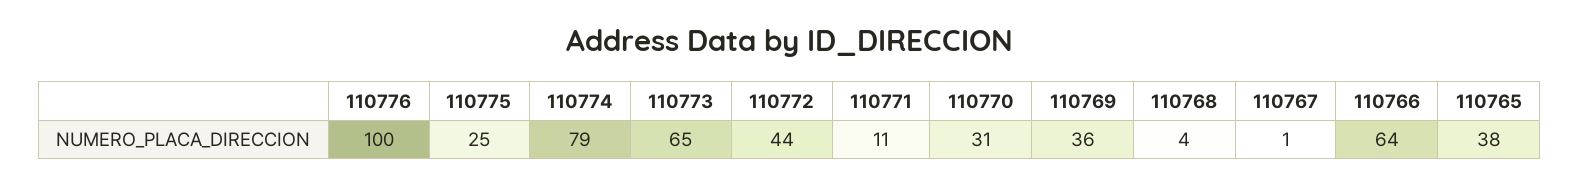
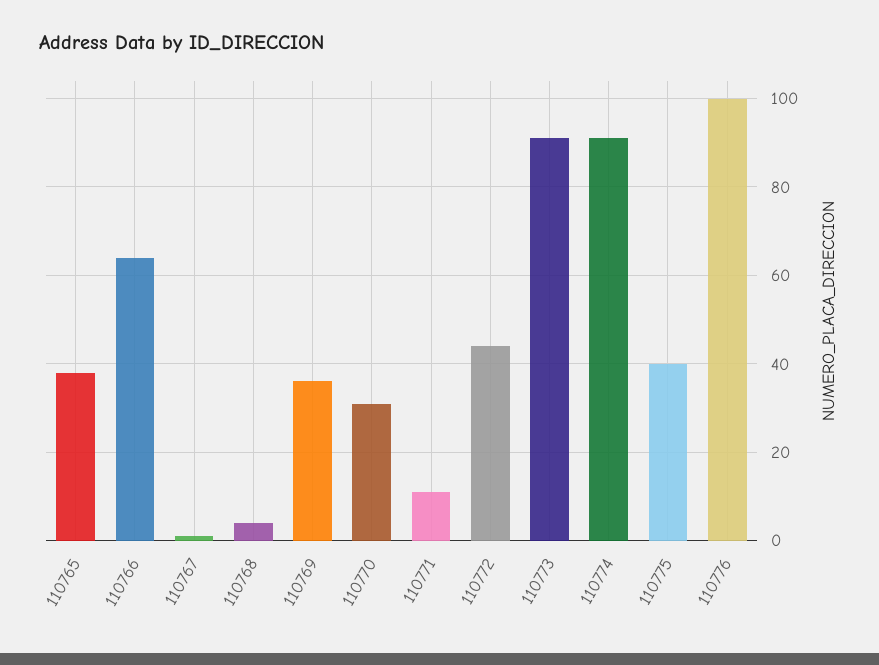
  {
    "110776": 100,
-   "110775": 25,
+   "110775": 40,
-   "110774": 79,
+   "110774": 90,
-   "110773": 65,
+   "110773": 90,
    "110772": 44,
    "110771": 11,
    "110770": 31,
    "110769": 36,
    "110768": 4,
    "110767": 1,
    "110766": 64,
    "110765": 38
  }

